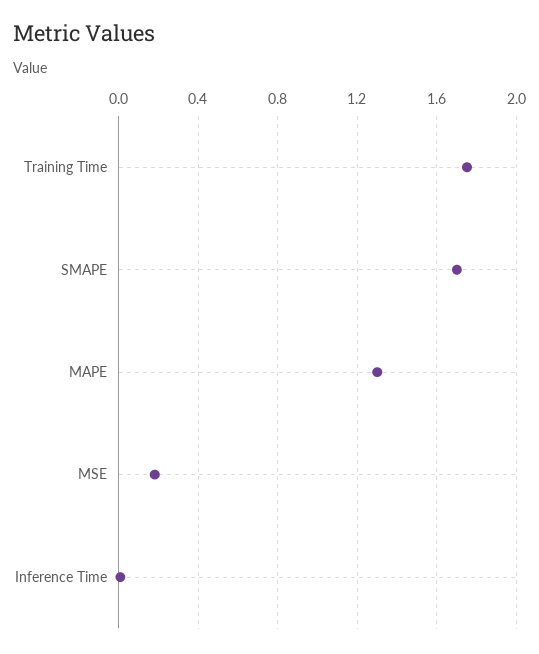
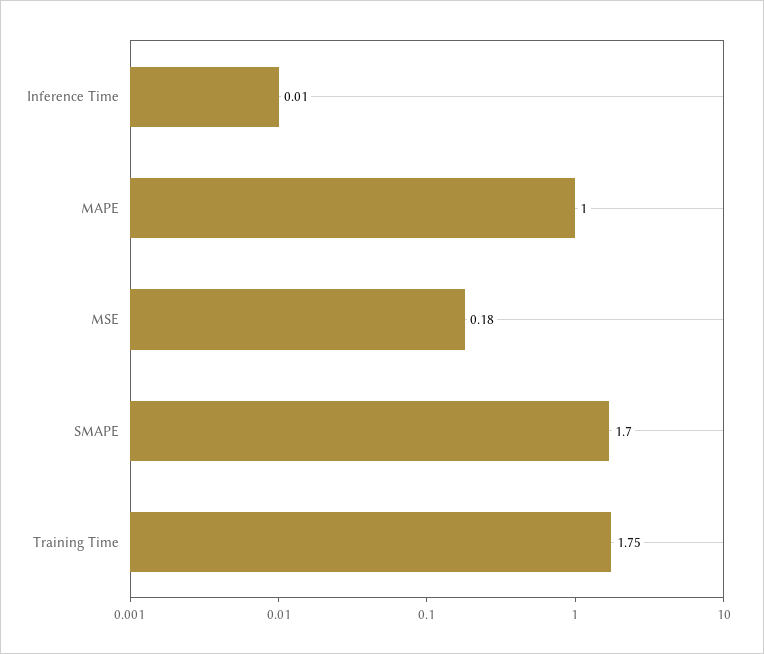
  {
    "Training Time": 1.75,
    "SMAPE": 1.7,
-   "MAPE": 1.3,
+   "MAPE": 1,
    "MSE": 0.18,
    "Inference Time": 0.01
  }

